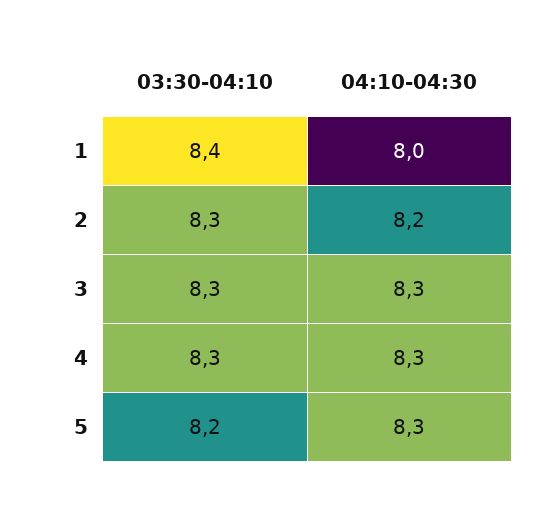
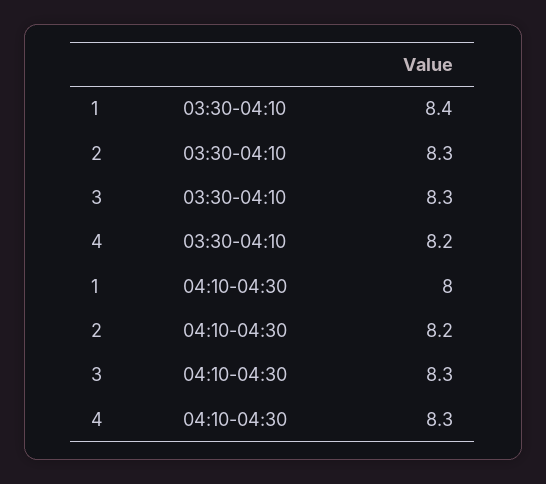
  {
    "03:30-04:10": {
      "1": 8.4,
      "2": 8.3,
      "3": 8.3,
-     "4": 8.3,
+     "4": 8.2
-     "5": 8.2
    },
    "04:10-04:30": {
      "1": 8,
      "2": 8.2,
      "3": 8.3,
-     "4": 8.3,
+     "4": 8.3
-     "5": 8.3
    }
  }

